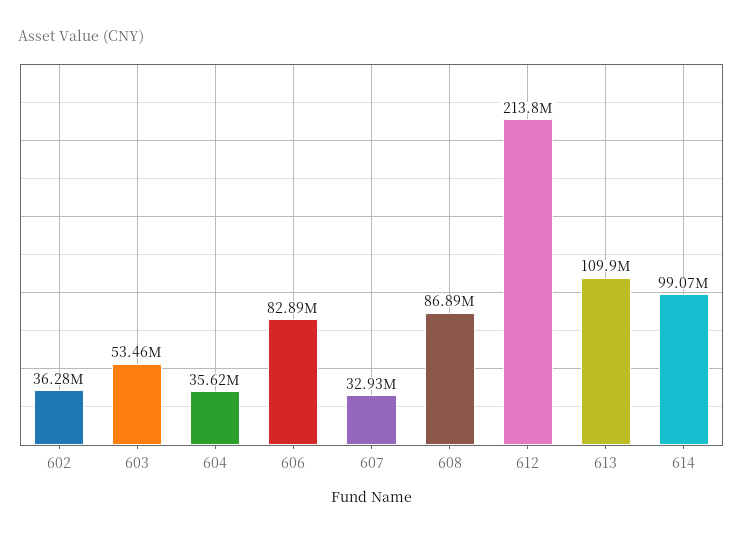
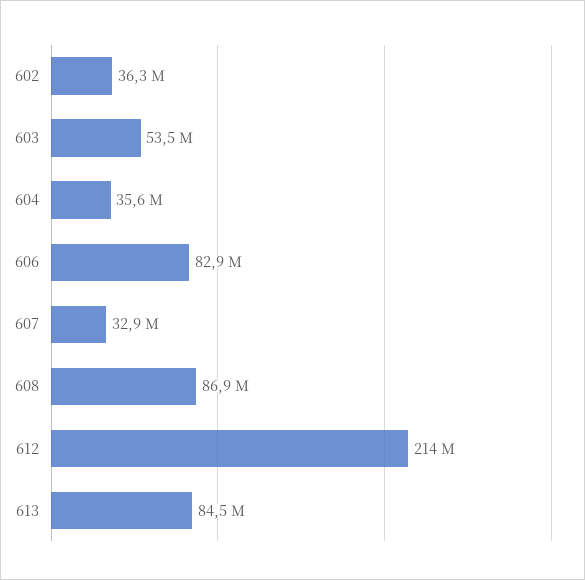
  {
    "602": 36280000,
    "603": 53460000,
    "604": 35620000,
    "606": 82890000,
    "607": 32930000,
    "608": 86890000,
    "612": 213800000,
-   "613": 109900000,
+   "613": 84500000
-   "614": 99070000
  }

